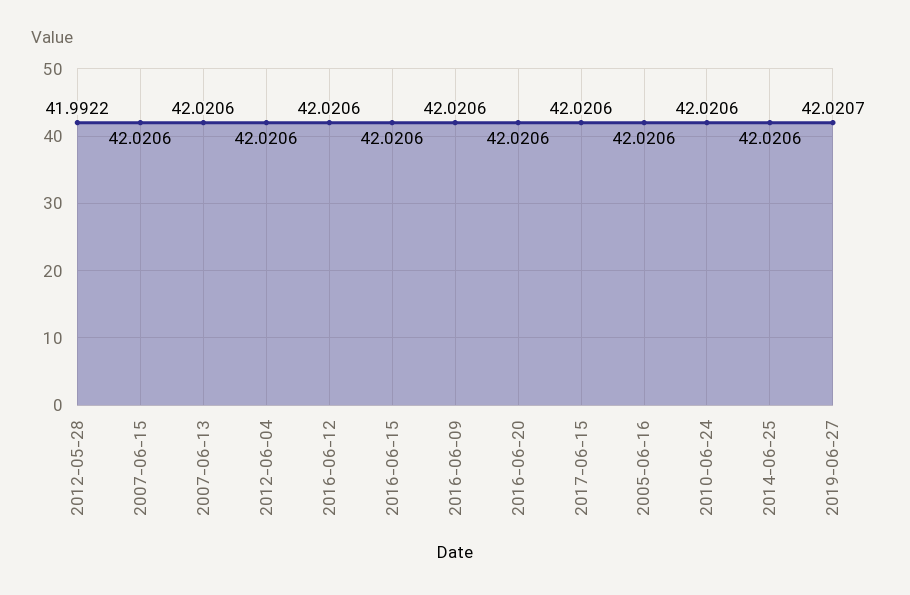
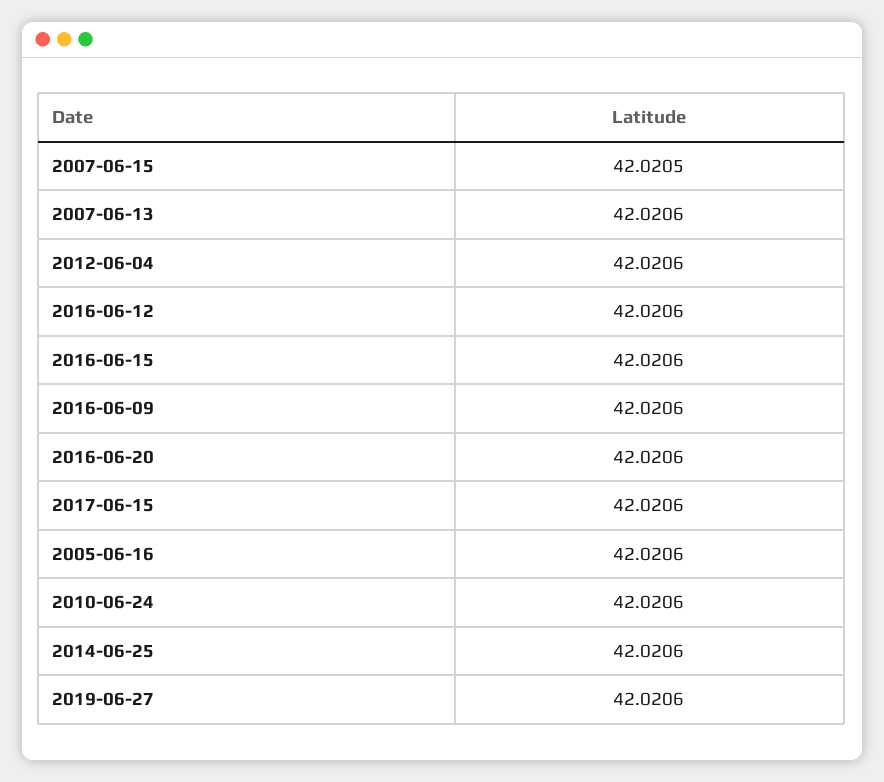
  {
-   "2012-05-28": 41.9922,
-   "2007-06-15": 42.0206,
+   "2007-06-15": 42.0205,
    "2007-06-13": 42.0206,
    "2012-06-04": 42.0206,
    "2016-06-12": 42.0206,
    "2016-06-15": 42.0206,
    "2016-06-09": 42.0206,
    "2016-06-20": 42.0206,
    "2017-06-15": 42.0206,
    "2005-06-16": 42.0206,
    "2010-06-24": 42.0206,
    "2014-06-25": 42.0206,
-   "2019-06-27": 42.0207
+   "2019-06-27": 42.0206
  }

